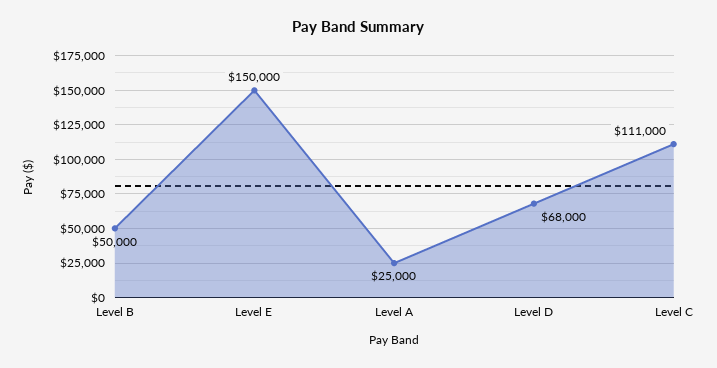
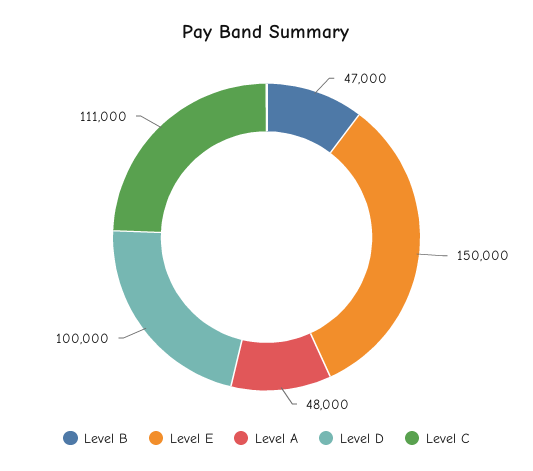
  {
-   "Level B": 50000,
+   "Level B": 47000,
    "Level E": 150000,
-   "Level A": 25000,
+   "Level A": 48000,
-   "Level D": 68000,
+   "Level D": 100000,
    "Level C": 111000
  }

